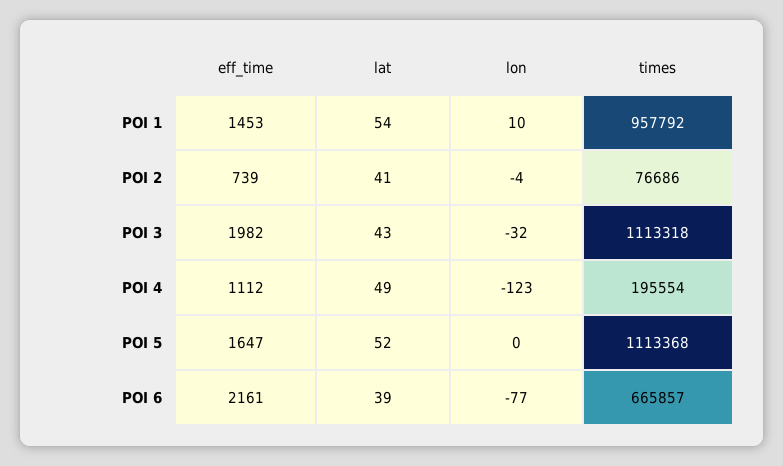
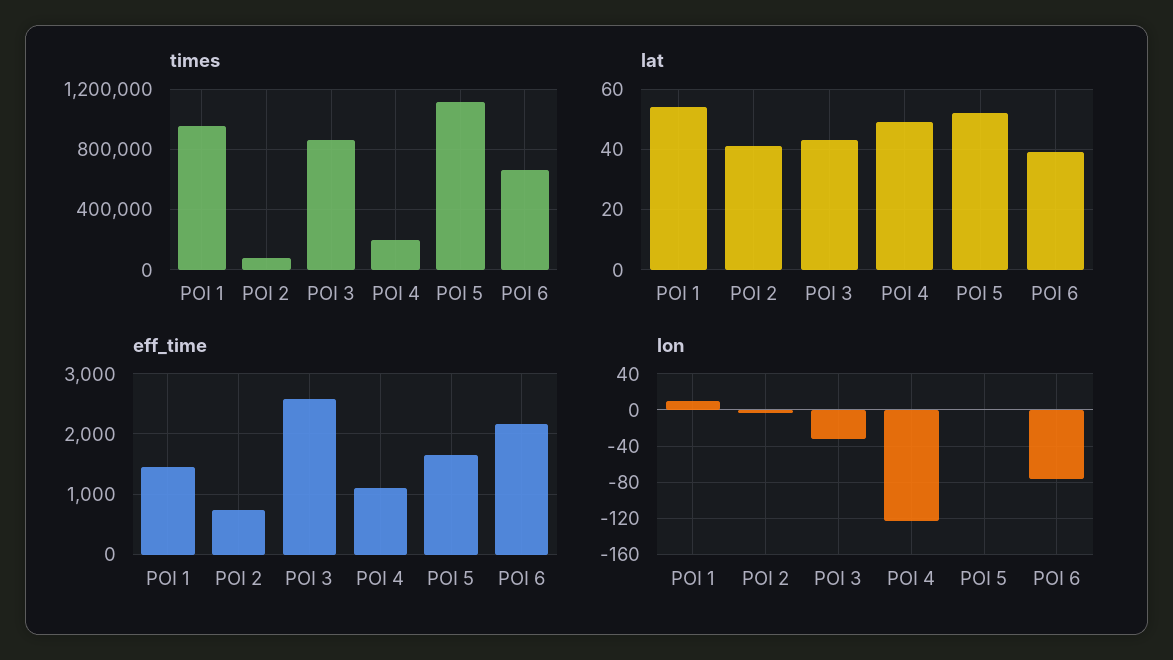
  {
    "eff_time": {
      "POI 1": 1453,
      "POI 2": 739,
-     "POI 3": 1982,
+     "POI 3": 2600,
      "POI 4": 1112,
      "POI 5": 1647,
      "POI 6": 2161
    },
    "lat": {
      "POI 1": 54,
      "POI 2": 41,
      "POI 3": 43,
      "POI 4": 49,
      "POI 5": 52,
      "POI 6": 39
    },
    "lon": {
      "POI 1": 10,
      "POI 2": -4,
      "POI 3": -32,
      "POI 4": -123,
      "POI 5": 0,
      "POI 6": -77
    },
    "times": {
      "POI 1": 957792,
      "POI 2": 76686,
-     "POI 3": 1113318,
+     "POI 3": 850000,
      "POI 4": 195554,
      "POI 5": 1113368,
      "POI 6": 665857
    }
  }

